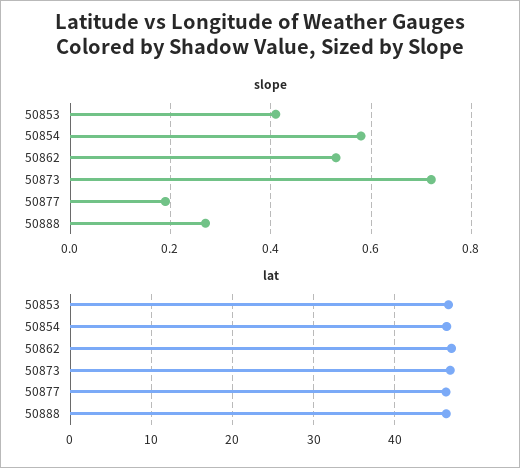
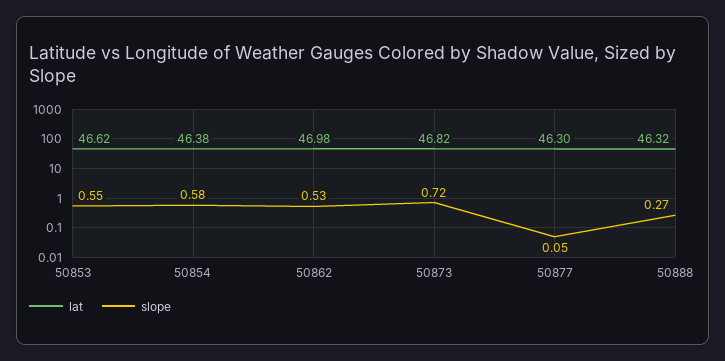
  {
    "slope": {
-     "50853": 0.4,
+     "50853": 0.55,
      "50854": 0.58,
      "50862": 0.53,
      "50873": 0.72,
-     "50877": 0.2,
+     "50877": 0.05,
      "50888": 0.27
    },
    "lat": {
      "50853": 46.62,
      "50854": 46.38,
      "50862": 46.98,
      "50873": 46.82,
      "50877": 46.3,
      "50888": 46.32
    }
  }

